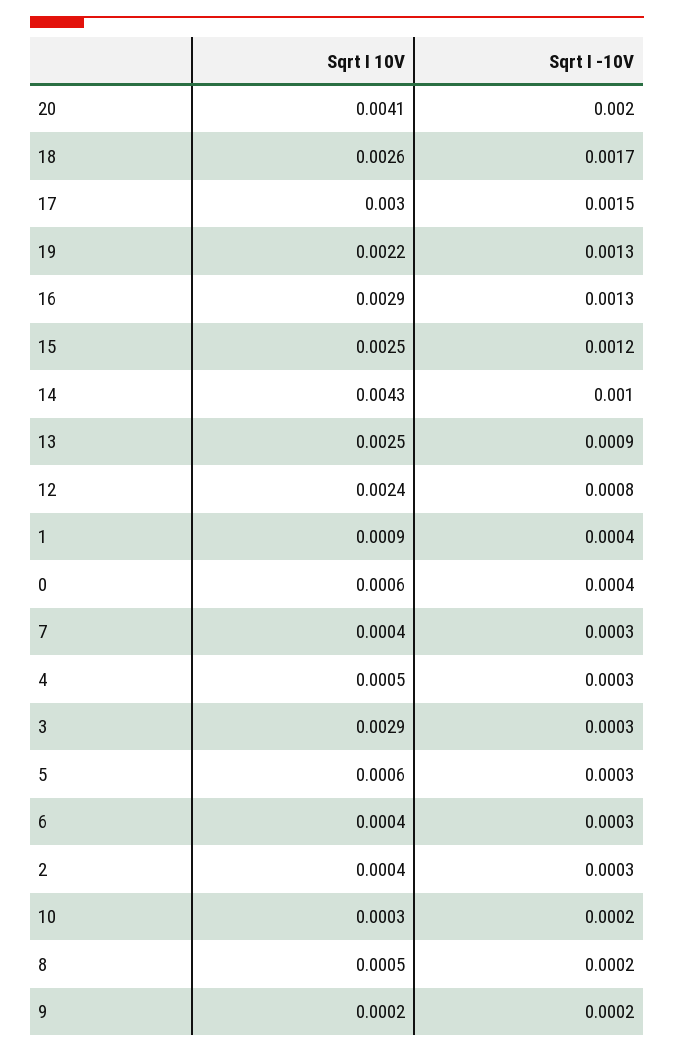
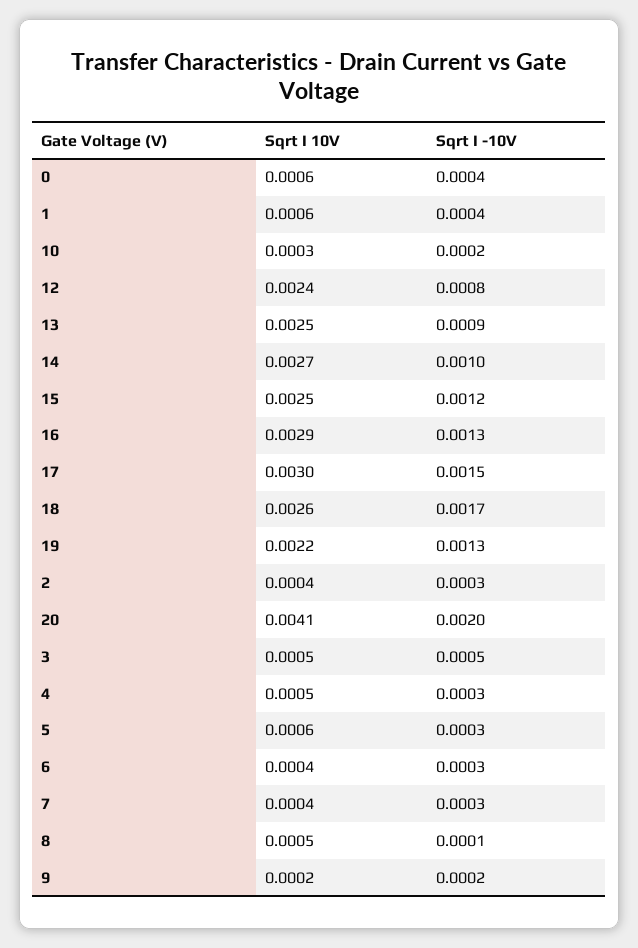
  {
    "Sqrt I 10V": {
      "20": 0.0041,
      "18": 0.0026,
      "17": 0.003,
      "19": 0.0022,
      "16": 0.0029,
      "15": 0.0025,
-     "14": 0.0043,
+     "14": 0.0027,
      "13": 0.0025,
      "12": 0.0024,
-     "1": 0.0009,
+     "1": 0.0006,
      "0": 0.0006,
      "7": 0.0004,
      "4": 0.0005,
-     "3": 0.0029,
+     "3": 0.0005,
      "5": 0.0006,
      "6": 0.0004,
      "2": 0.0004,
      "10": 0.0003,
      "8": 0.0005,
      "9": 0.0002
    },
    "Sqrt I -10V": {
      "20": 0.002,
      "18": 0.0017,
      "17": 0.0015,
      "19": 0.0013,
      "16": 0.0013,
      "15": 0.0012,
      "14": 0.001,
      "13": 0.0009,
      "12": 0.0008,
      "1": 0.0004,
      "0": 0.0004,
      "7": 0.0003,
      "4": 0.0003,
-     "3": 0.0003,
+     "3": 0.0005,
      "5": 0.0003,
      "6": 0.0003,
      "2": 0.0003,
      "10": 0.0002,
-     "8": 0.0002,
+     "8": 0.0001,
      "9": 0.0002
    }
  }

